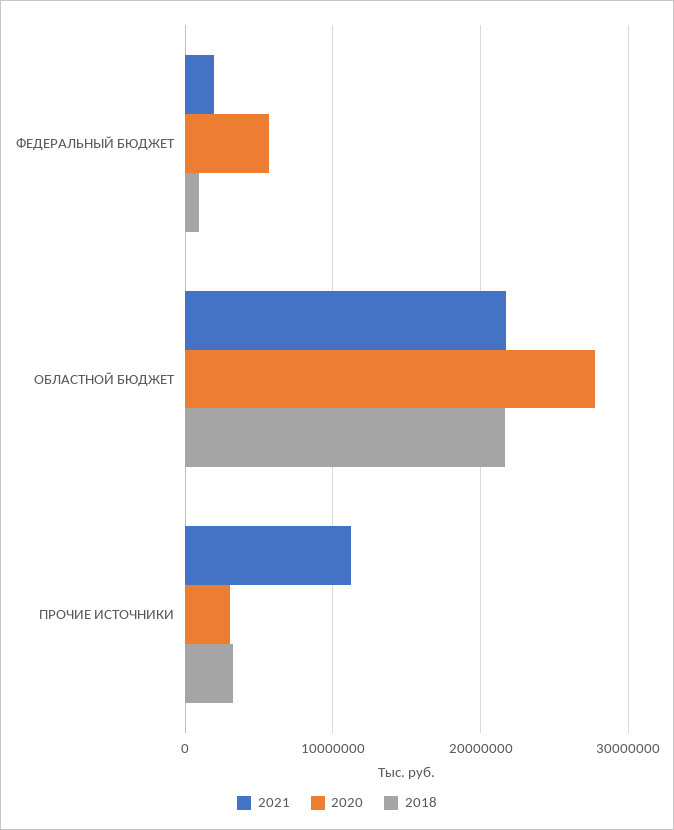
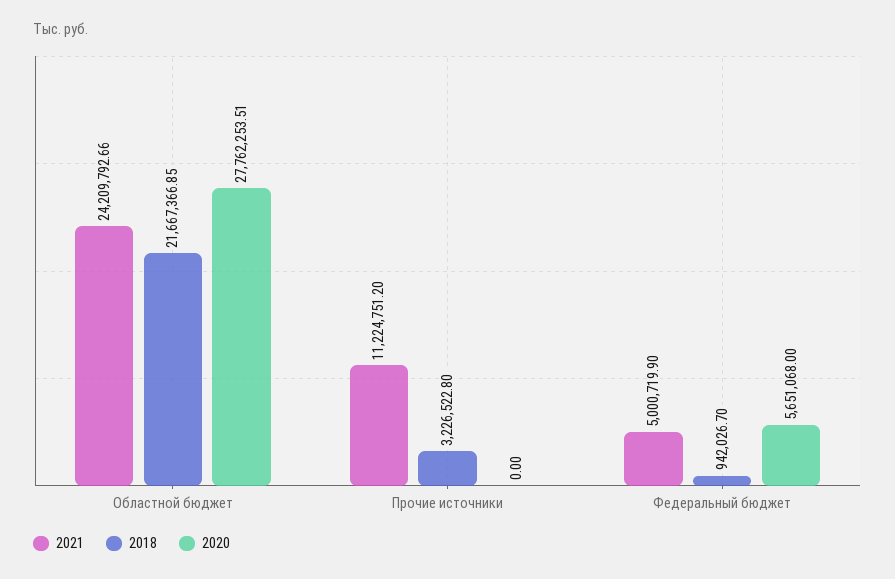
  {
    "2021": {
-     "ФЕДЕРАЛЬНЫЙ БЮДЖЕТ": 2000000,
+     "ФЕДЕРАЛЬНЫЙ БЮДЖЕТ": 5000719.9,
-     "ОБЛАСТНОЙ БЮДЖЕТ": 22000000,
+     "ОБЛАСТНОЙ БЮДЖЕТ": 24209792.66,
      "ПРОЧИЕ ИСТОЧНИКИ": 11224751.2
    },
    "2020": {
      "ФЕДЕРАЛЬНЫЙ БЮДЖЕТ": 5651068,
      "ОБЛАСТНОЙ БЮДЖЕТ": 27762253.51,
-     "ПРОЧИЕ ИСТОЧНИКИ": 3000000
+     "ПРОЧИЕ ИСТОЧНИКИ": 0
    },
    "2018": {
      "ФЕДЕРАЛЬНЫЙ БЮДЖЕТ": 942026.7,
      "ОБЛАСТНОЙ БЮДЖЕТ": 21667366.85,
      "ПРОЧИЕ ИСТОЧНИКИ": 3226522.8
    }
  }

